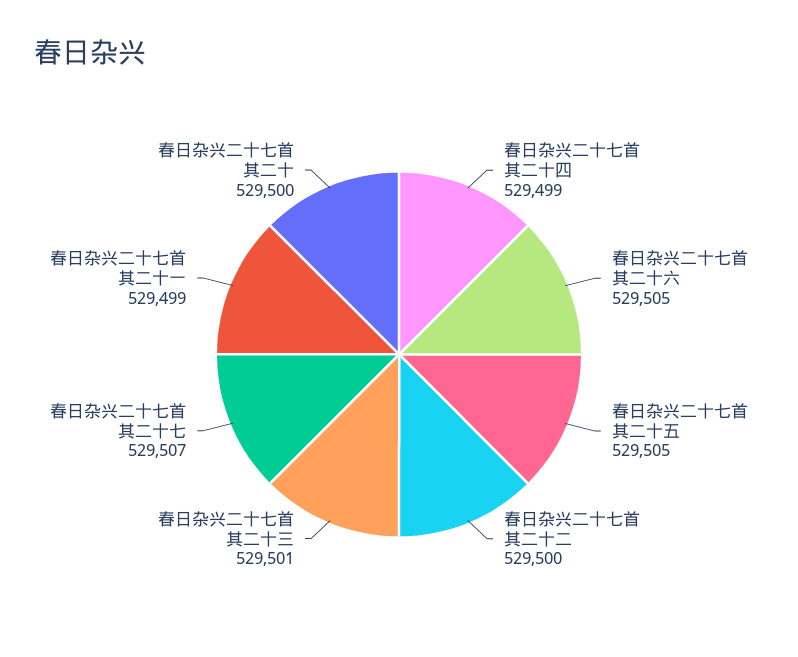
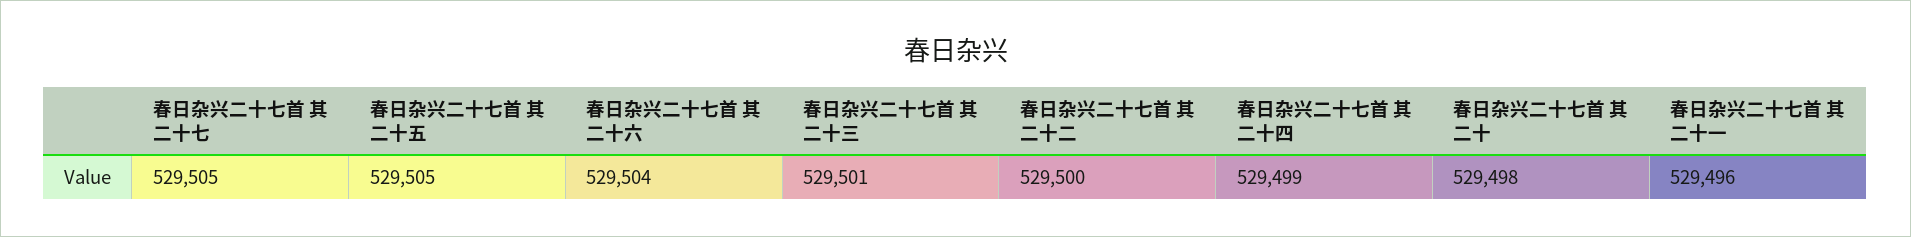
  {
    "春日杂兴二十七首 其二十四": 529499,
-   "春日杂兴二十七首 其二十六": 529505,
+   "春日杂兴二十七首 其二十六": 529504,
    "春日杂兴二十七首 其二十五": 529505,
    "春日杂兴二十七首 其二十二": 529500,
    "春日杂兴二十七首 其二十三": 529501,
-   "春日杂兴二十七首 其二十七": 529507,
+   "春日杂兴二十七首 其二十七": 529505,
-   "春日杂兴二十七首 其二十一": 529499,
+   "春日杂兴二十七首 其二十一": 529496,
-   "春日杂兴二十七首 其二十": 529500
+   "春日杂兴二十七首 其二十": 529498
  }

